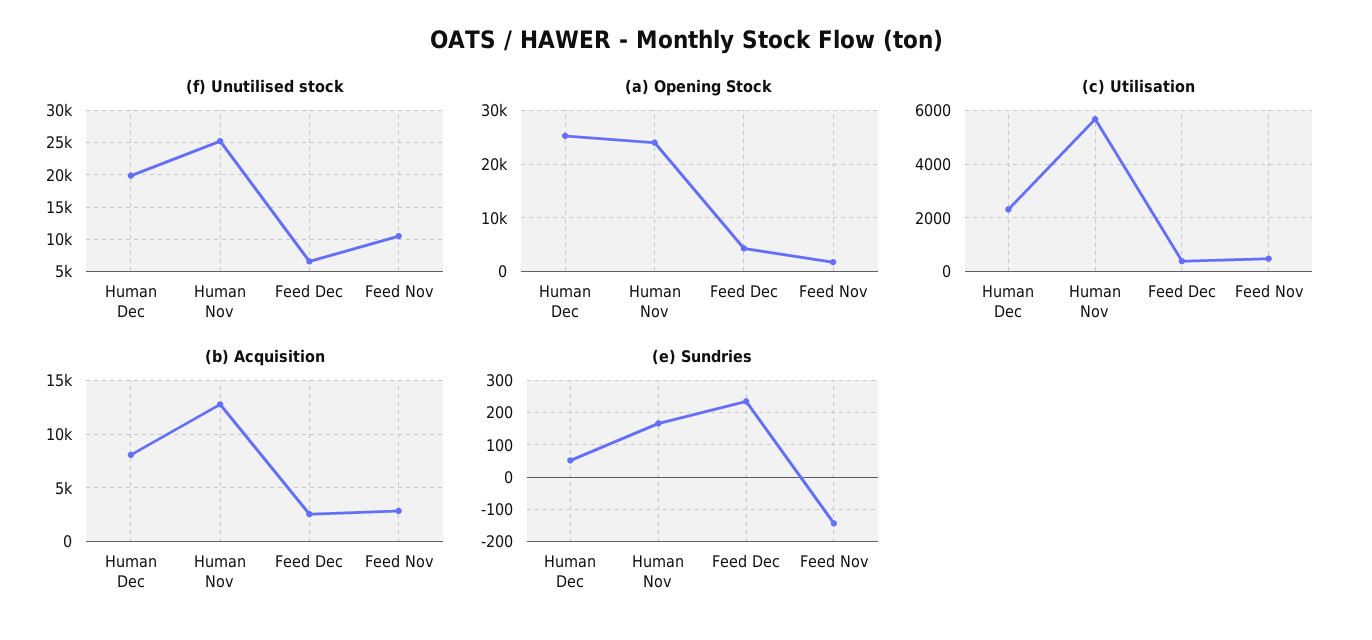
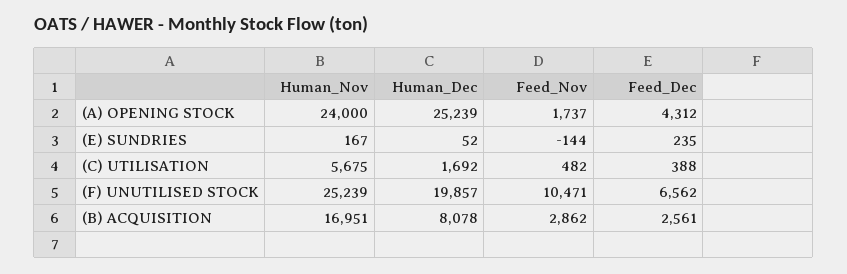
  {
    "(f) Unutilised stock": {
      "Human Dec": 19857,
      "Human Nov": 25239,
      "Feed Dec": 6562,
      "Feed Nov": 10471
    },
    "(a) Opening Stock": {
      "Human Dec": 25239,
      "Human Nov": 24000,
      "Feed Dec": 4312,
      "Feed Nov": 1737
    },
    "(c) Utilisation": {
-     "Human Dec": 2250,
+     "Human Dec": 1692,
      "Human Nov": 5675,
      "Feed Dec": 388,
      "Feed Nov": 482
    },
    "(b) Acquisition": {
      "Human Dec": 8078,
-     "Human Nov": 13000,
+     "Human Nov": 16951,
      "Feed Dec": 2561,
      "Feed Nov": 2862
    },
    "(e) Sundries": {
      "Human Dec": 52,
      "Human Nov": 167,
      "Feed Dec": 235,
      "Feed Nov": -144
    }
  }

